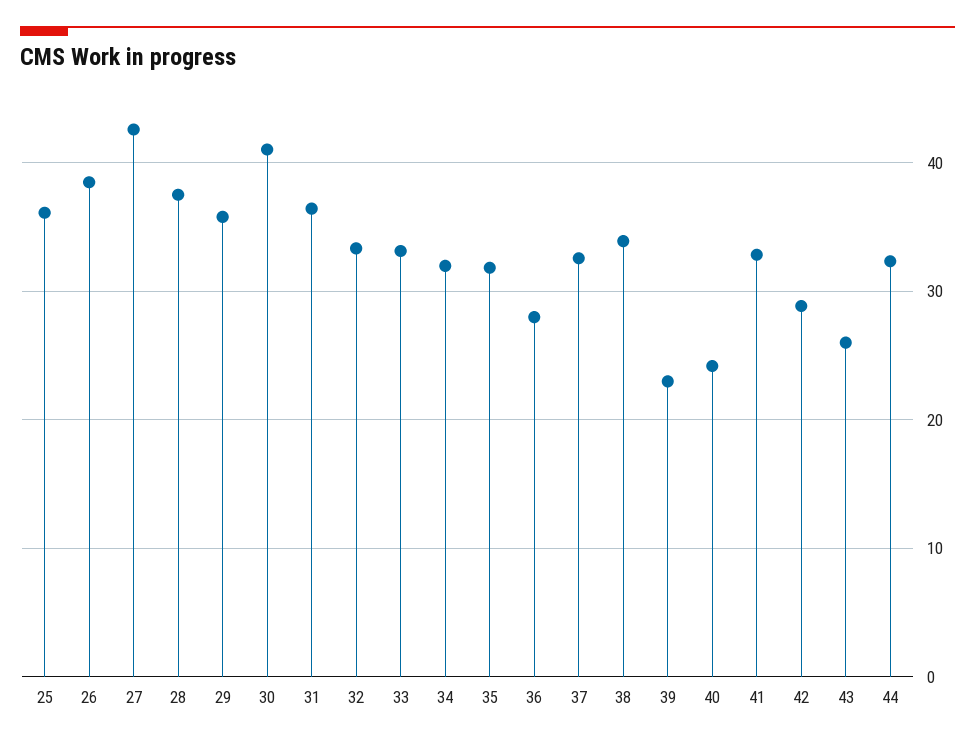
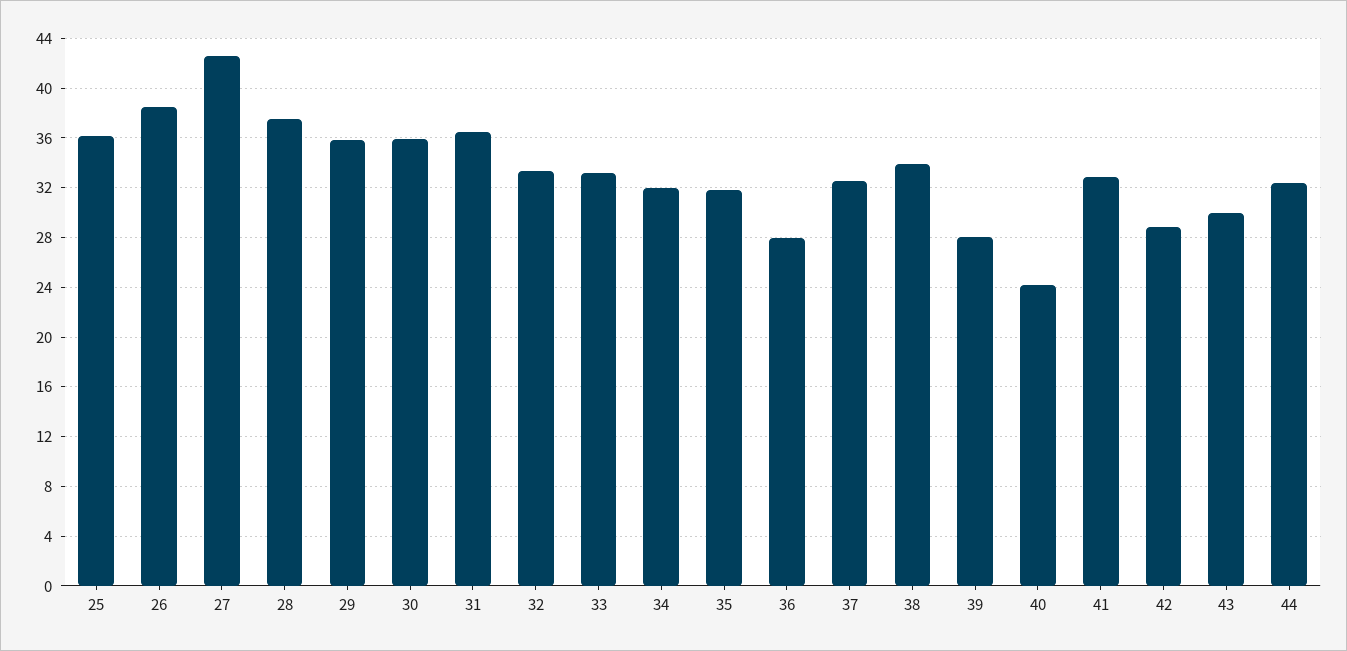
  {
    "25": 36,
    "26": 38.5,
    "27": 42.5,
    "28": 37.5,
    "29": 36,
-   "30": 41,
+   "30": 36,
    "31": 36.5,
    "32": 33.5,
    "33": 33,
    "34": 32,
    "35": 32,
    "36": 28,
    "37": 32.5,
    "38": 34,
-   "39": 23,
+   "39": 28,
    "40": 24,
    "41": 33,
    "42": 29,
-   "43": 26,
+   "43": 30,
    "44": 32.5
  }

